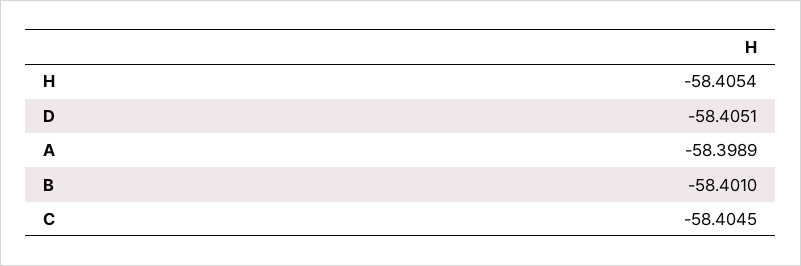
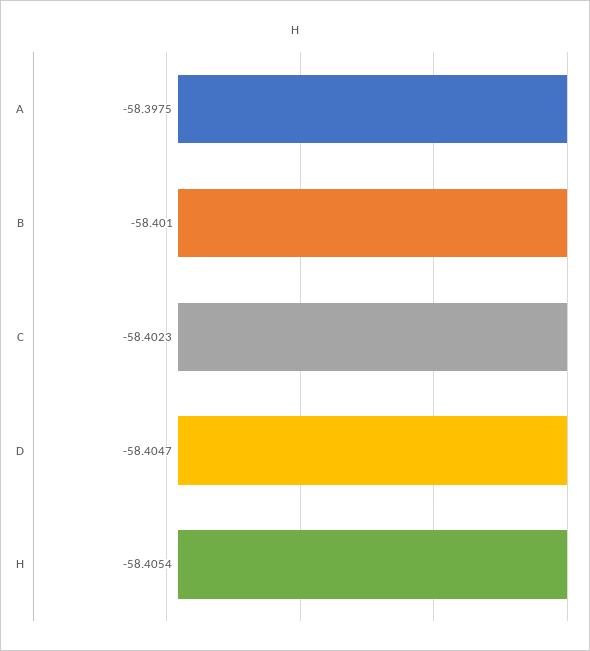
  {
    "H": -58.4054,
-   "D": -58.4051,
+   "D": -58.4047,
-   "A": -58.3989,
+   "A": -58.3975,
    "B": -58.401,
-   "C": -58.4045
+   "C": -58.4023
  }

